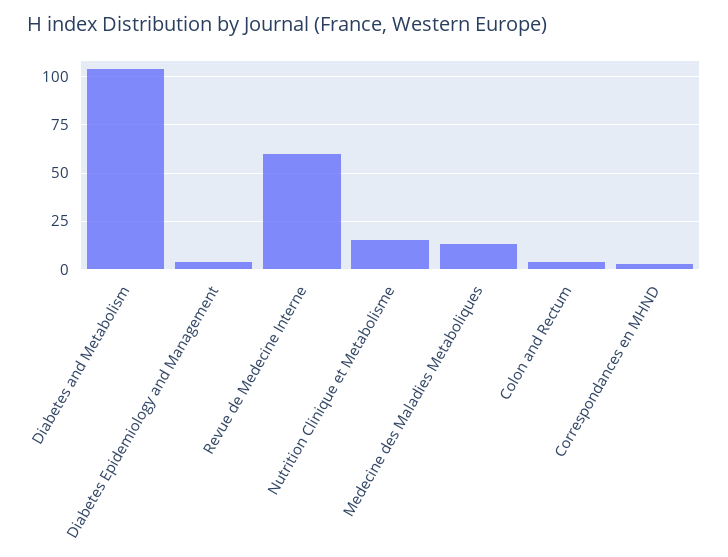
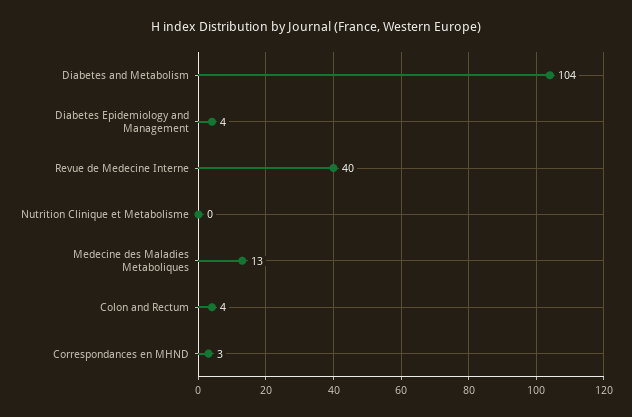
  {
    "Diabetes and Metabolism": 104,
    "Diabetes Epidemiology and Management": 4,
-   "Revue de Medecine Interne": 60,
+   "Revue de Medecine Interne": 40,
-   "Nutrition Clinique et Metabolisme": 15,
+   "Nutrition Clinique et Metabolisme": 0,
    "Medecine des Maladies Metaboliques": 13,
    "Colon and Rectum": 4,
    "Correspondances en MHND": 3
  }

